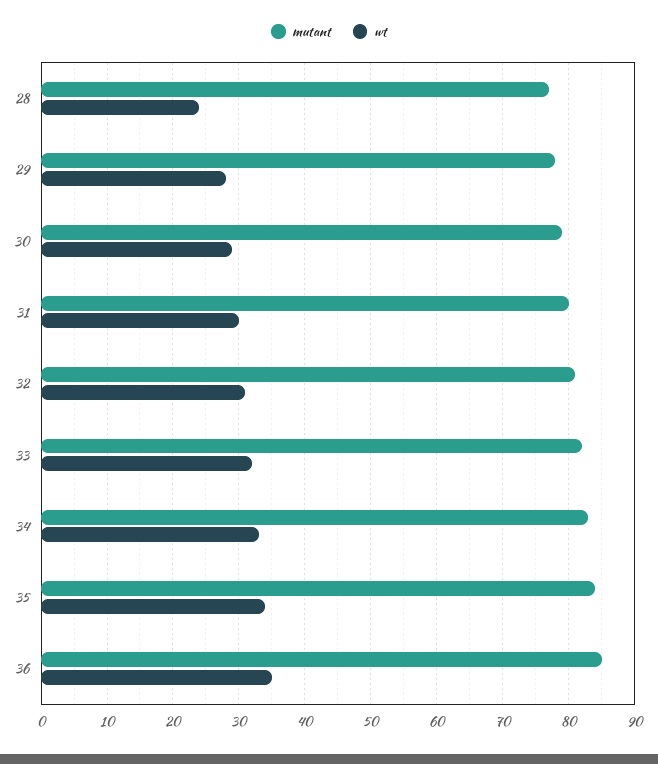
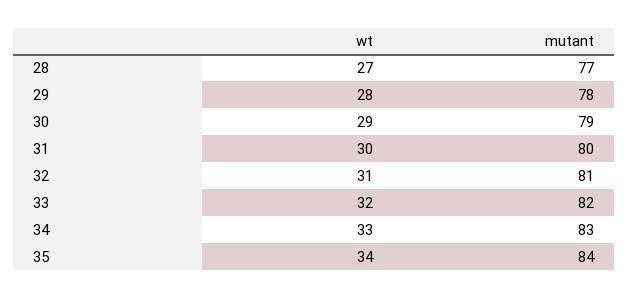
  {
    "mutant": {
      "28": 77,
      "29": 78,
      "30": 79,
      "31": 80,
      "32": 81,
      "33": 82,
      "34": 83,
-     "35": 84,
+     "35": 84
-     "36": 85
    },
    "wt": {
-     "28": 24,
+     "28": 27,
      "29": 28,
      "30": 29,
      "31": 30,
      "32": 31,
      "33": 32,
      "34": 33,
-     "35": 34,
+     "35": 34
-     "36": 35
    }
  }

